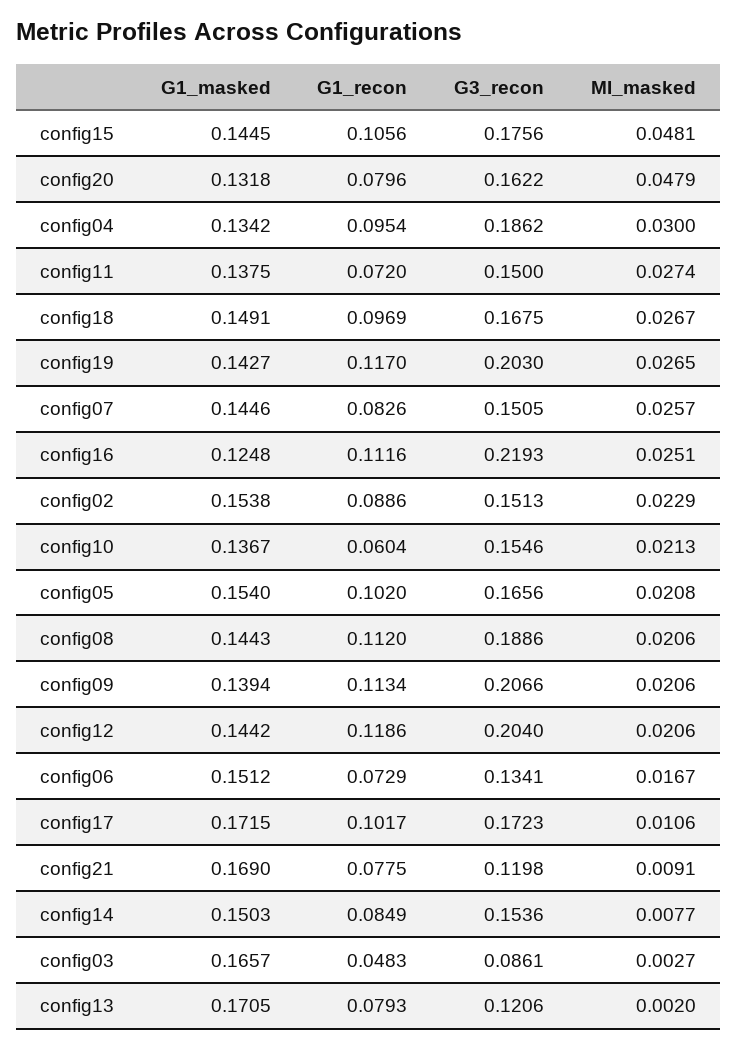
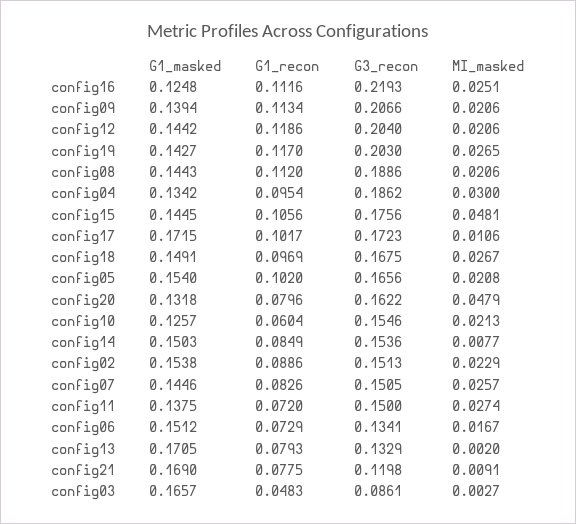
  {
    "G1_masked": {
      "config15": 0.1445,
      "config20": 0.1318,
      "config04": 0.1342,
      "config11": 0.1375,
      "config18": 0.1491,
      "config19": 0.1427,
      "config07": 0.1446,
      "config16": 0.1248,
      "config02": 0.1538,
-     "config10": 0.1367,
+     "config10": 0.1257,
      "config05": 0.154,
      "config08": 0.1443,
      "config09": 0.1394,
      "config12": 0.1442,
      "config06": 0.1512,
      "config17": 0.1715,
      "config21": 0.169,
      "config14": 0.1503,
      "config03": 0.1657,
      "config13": 0.1705
    },
    "G1_recon": {
      "config15": 0.1056,
      "config20": 0.0796,
      "config04": 0.0954,
      "config11": 0.072,
      "config18": 0.0969,
      "config19": 0.117,
      "config07": 0.0826,
      "config16": 0.1116,
      "config02": 0.0886,
      "config10": 0.0604,
      "config05": 0.102,
      "config08": 0.112,
      "config09": 0.1134,
      "config12": 0.1186,
      "config06": 0.0729,
      "config17": 0.1017,
      "config21": 0.0775,
      "config14": 0.0849,
      "config03": 0.0483,
      "config13": 0.0793
    },
    "G3_recon": {
      "config15": 0.1756,
      "config20": 0.1622,
      "config04": 0.1862,
      "config11": 0.15,
      "config18": 0.1675,
      "config19": 0.203,
      "config07": 0.1505,
      "config16": 0.2193,
      "config02": 0.1513,
      "config10": 0.1546,
      "config05": 0.1656,
      "config08": 0.1886,
      "config09": 0.2066,
      "config12": 0.204,
      "config06": 0.1341,
      "config17": 0.1723,
      "config21": 0.1198,
      "config14": 0.1536,
      "config03": 0.0861,
-     "config13": 0.1206
+     "config13": 0.1329
    },
    "MI_masked": {
      "config15": 0.0481,
      "config20": 0.0479,
      "config04": 0.03,
      "config11": 0.0274,
      "config18": 0.0267,
      "config19": 0.0265,
      "config07": 0.0257,
      "config16": 0.0251,
      "config02": 0.0229,
      "config10": 0.0213,
      "config05": 0.0208,
      "config08": 0.0206,
      "config09": 0.0206,
      "config12": 0.0206,
      "config06": 0.0167,
      "config17": 0.0106,
      "config21": 0.0091,
      "config14": 0.0077,
      "config03": 0.0027,
      "config13": 0.002
    }
  }

